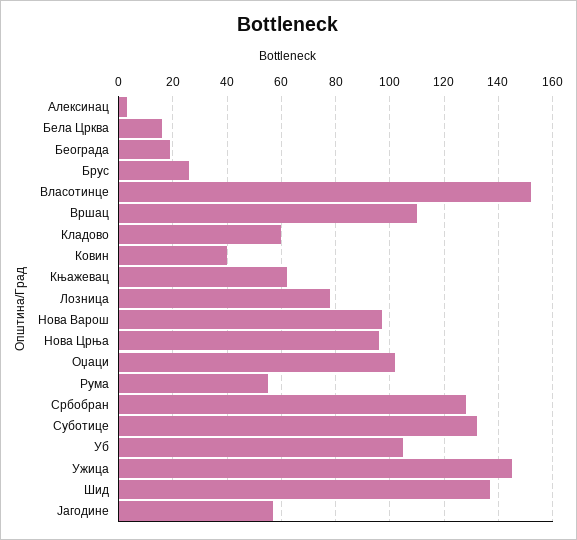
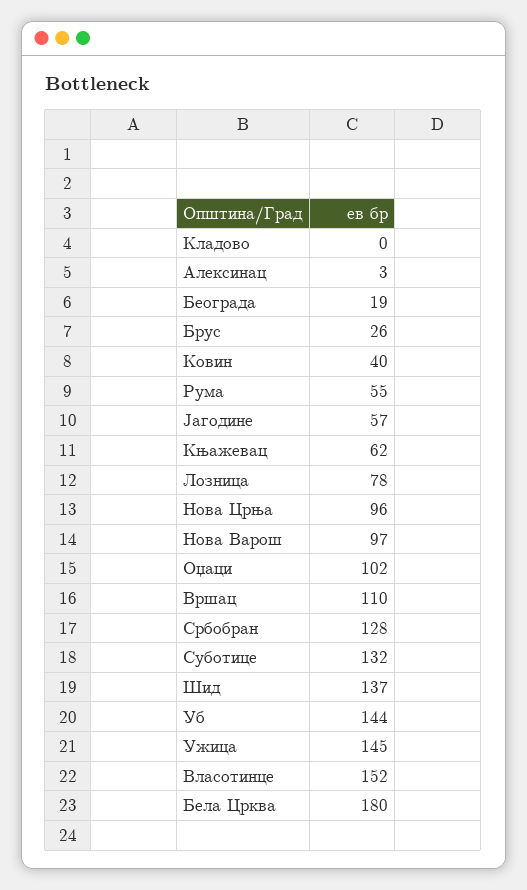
  {
    "Алексинац": 3,
-   "Бела Црква": 15,
+   "Бела Црква": 180,
    "Београда": 19,
    "Брус": 26,
    "Власотинце": 152,
    "Вршац": 110,
-   "Кладово": 60,
+   "Кладово": 0,
    "Ковин": 40,
    "Књажевац": 62,
    "Лозница": 78,
    "Нова Варош": 97,
    "Нова Црња": 96,
    "Оџаци": 102,
    "Рума": 55,
    "Србобран": 128,
    "Суботице": 132,
-   "Уб": 105,
+   "Уб": 144,
    "Ужица": 145,
    "Шид": 137,
    "Јагодине": 57
  }

